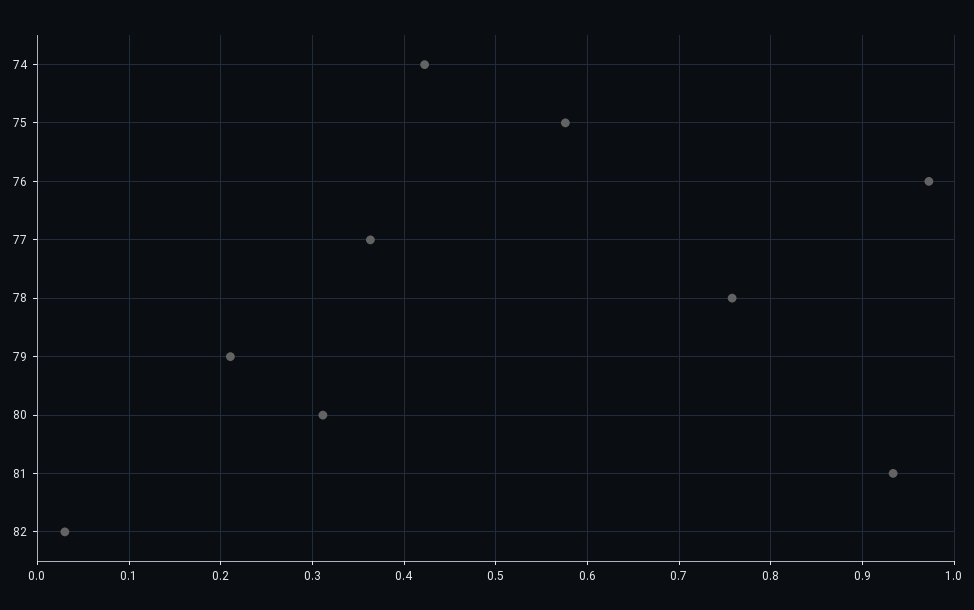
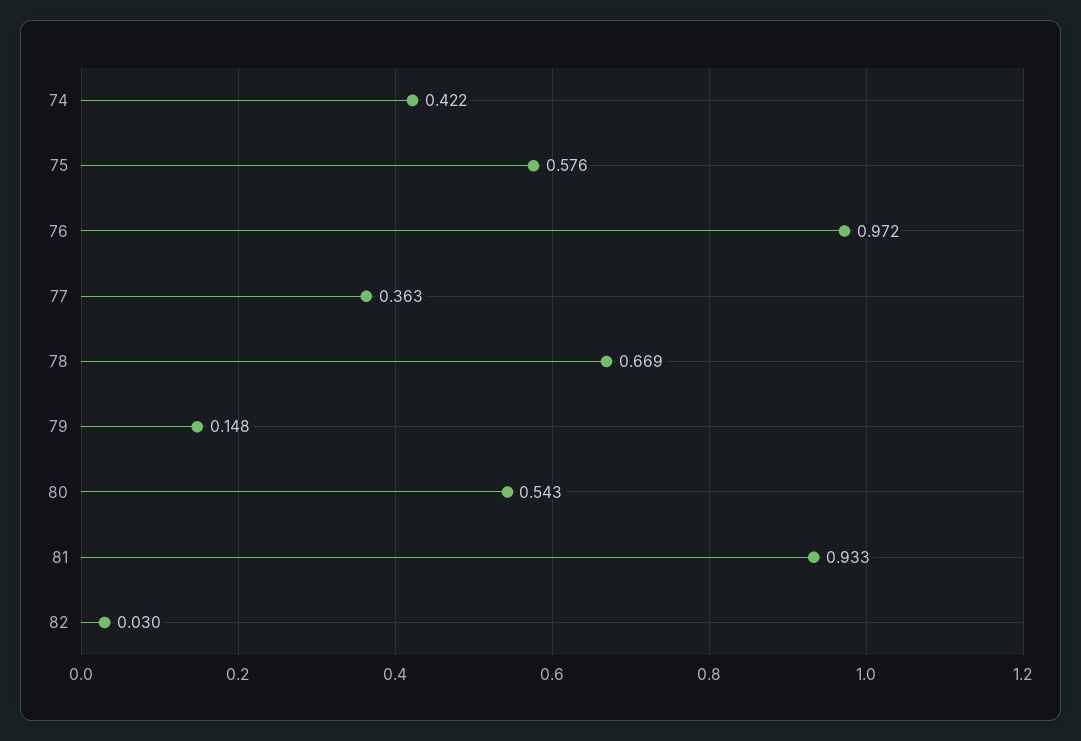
  {
    "74": 0.422,
    "75": 0.576,
    "76": 0.972,
    "77": 0.363,
-   "78": 0.76,
+   "78": 0.669,
-   "79": 0.21,
+   "79": 0.148,
-   "80": 0.31,
+   "80": 0.543,
    "81": 0.933,
    "82": 0.03
  }

